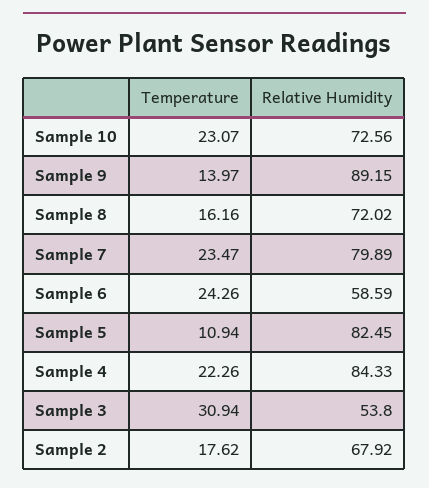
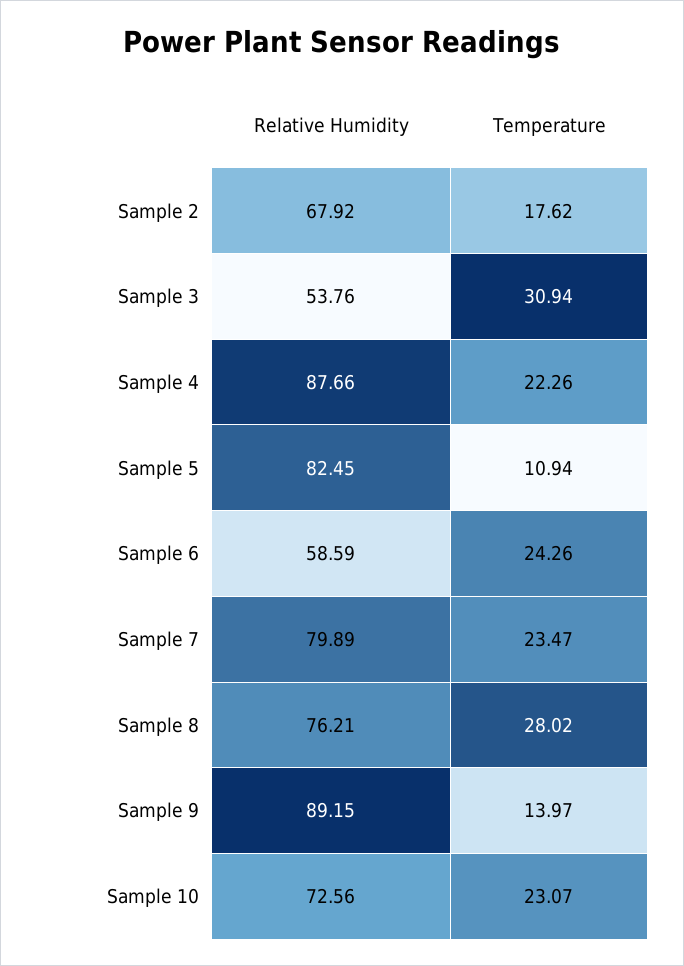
  {
    "Temperature": {
      "Sample 10": 23.07,
      "Sample 9": 13.97,
-     "Sample 8": 16.16,
+     "Sample 8": 28.02,
      "Sample 7": 23.47,
      "Sample 6": 24.26,
      "Sample 5": 10.94,
      "Sample 4": 22.26,
      "Sample 3": 30.94,
      "Sample 2": 17.62
    },
    "Relative Humidity": {
      "Sample 10": 72.56,
      "Sample 9": 89.15,
-     "Sample 8": 72.02,
+     "Sample 8": 76.21,
      "Sample 7": 79.89,
      "Sample 6": 58.59,
      "Sample 5": 82.45,
-     "Sample 4": 84.33,
+     "Sample 4": 87.66,
-     "Sample 3": 53.8,
+     "Sample 3": 53.76,
      "Sample 2": 67.92
    }
  }

